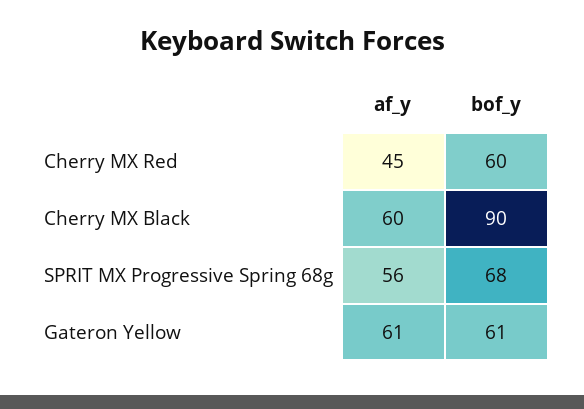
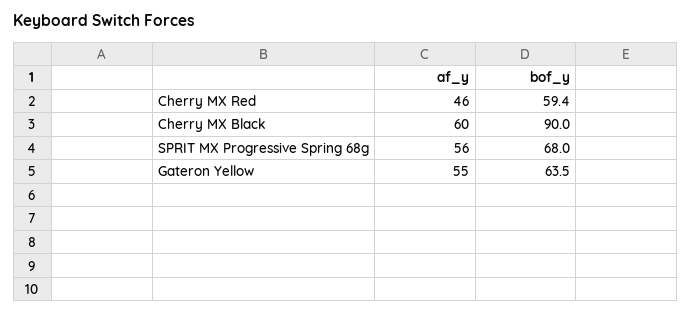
  {
    "af_y": {
-     "Cherry MX Red": 45,
+     "Cherry MX Red": 46,
      "Cherry MX Black": 60,
      "SPRIT MX Progressive Spring 68g": 56,
-     "Gateron Yellow": 61
+     "Gateron Yellow": 55
    },
    "bof_y": {
-     "Cherry MX Red": 60,
+     "Cherry MX Red": 59.4,
      "Cherry MX Black": 90,
      "SPRIT MX Progressive Spring 68g": 68,
-     "Gateron Yellow": 61
+     "Gateron Yellow": 63.5
    }
  }

